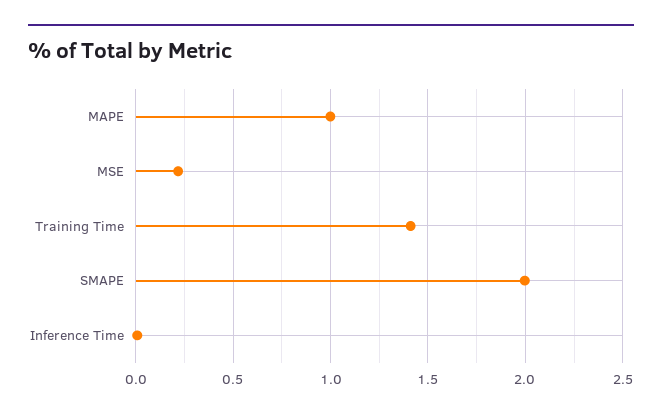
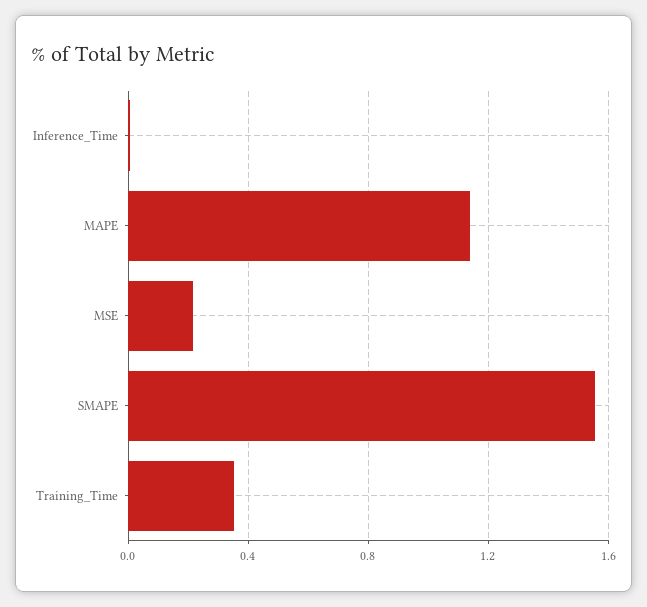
  {
-   "MAPE": 1,
+   "MAPE": 1.15,
    "MSE": 0.2,
-   "Training Time": 1.4,
+   "Training Time": 0.35,
-   "SMAPE": 2,
+   "SMAPE": 1.55,
    "Inference Time": 0
  }

